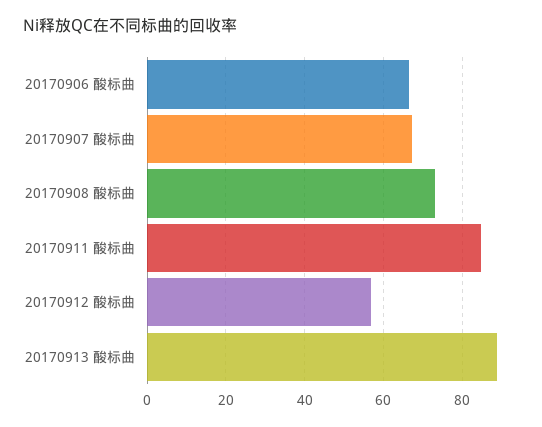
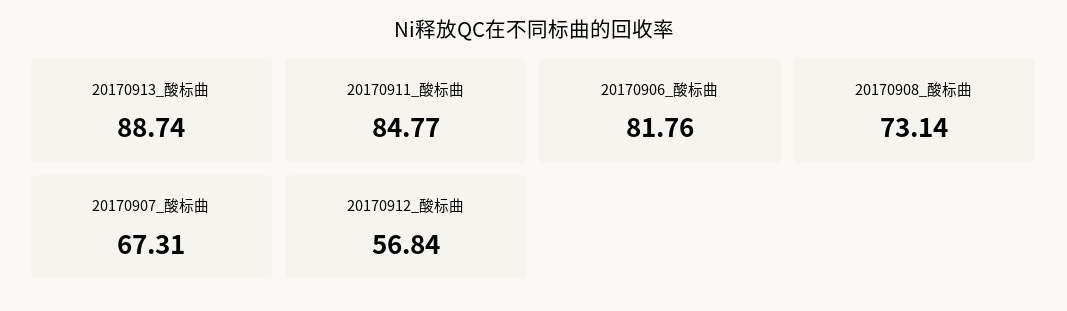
  {
-   "20170906 酸标曲": 66,
+   "20170906 酸标曲": 81.76,
    "20170907 酸标曲": 67.31,
    "20170908 酸标曲": 73.14,
    "20170911 酸标曲": 84.77,
    "20170912 酸标曲": 56.84,
    "20170913 酸标曲": 88.74
  }

